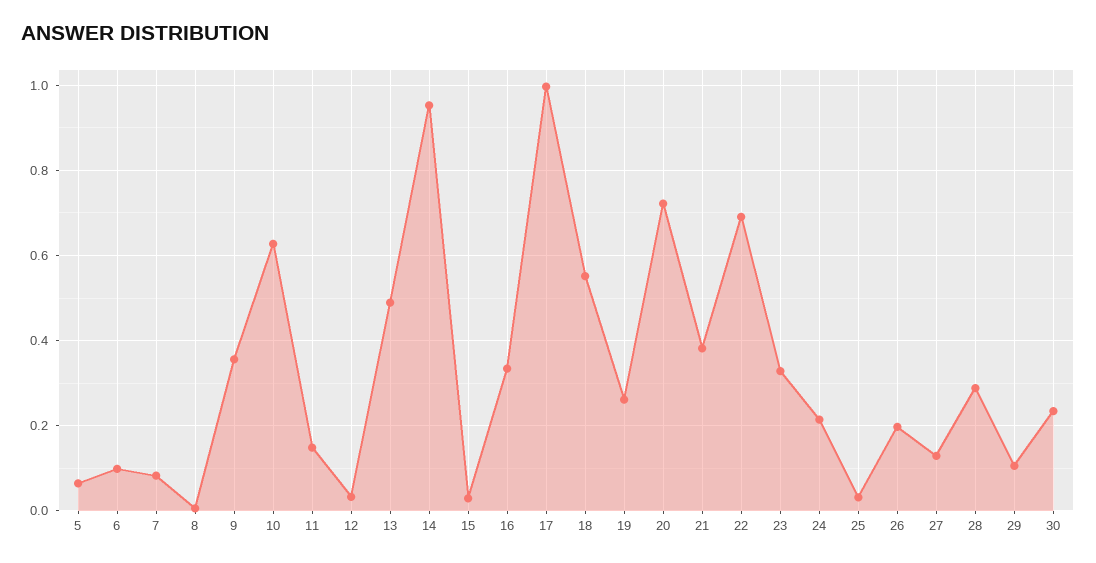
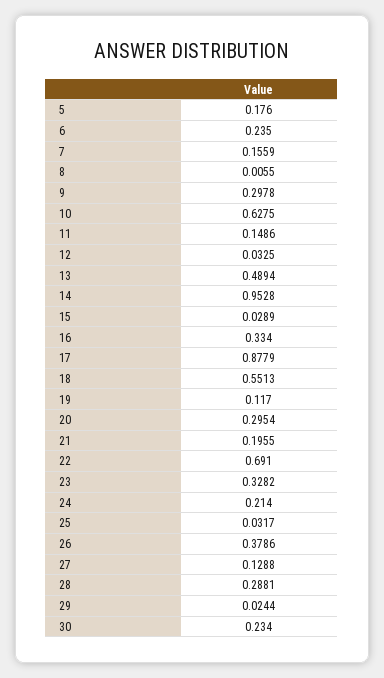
  {
-   "5": 0.06,
+   "5": 0.176,
-   "6": 0.1,
+   "6": 0.235,
-   "7": 0.08,
+   "7": 0.1559,
    "8": 0.0055,
-   "9": 0.36,
+   "9": 0.2978,
    "10": 0.6275,
    "11": 0.1486,
    "12": 0.0325,
    "13": 0.4894,
    "14": 0.9528,
    "15": 0.0289,
    "16": 0.334,
-   "17": 1,
+   "17": 0.8779,
    "18": 0.5513,
-   "19": 0.26,
+   "19": 0.117,
-   "20": 0.72,
+   "20": 0.2954,
-   "21": 0.38,
+   "21": 0.1955,
    "22": 0.691,
    "23": 0.3282,
    "24": 0.214,
    "25": 0.0317,
-   "26": 0.2,
+   "26": 0.3786,
    "27": 0.1288,
    "28": 0.2881,
-   "29": 0.1,
+   "29": 0.0244,
    "30": 0.234
  }

